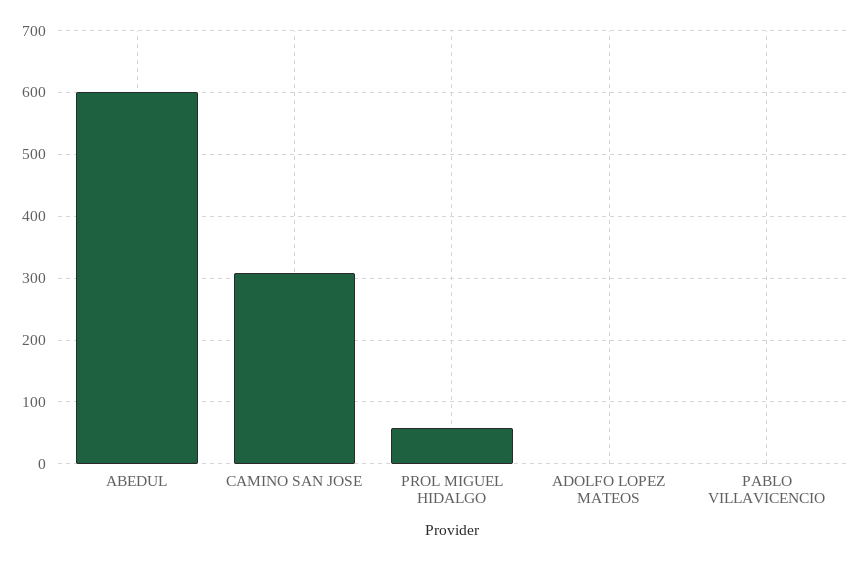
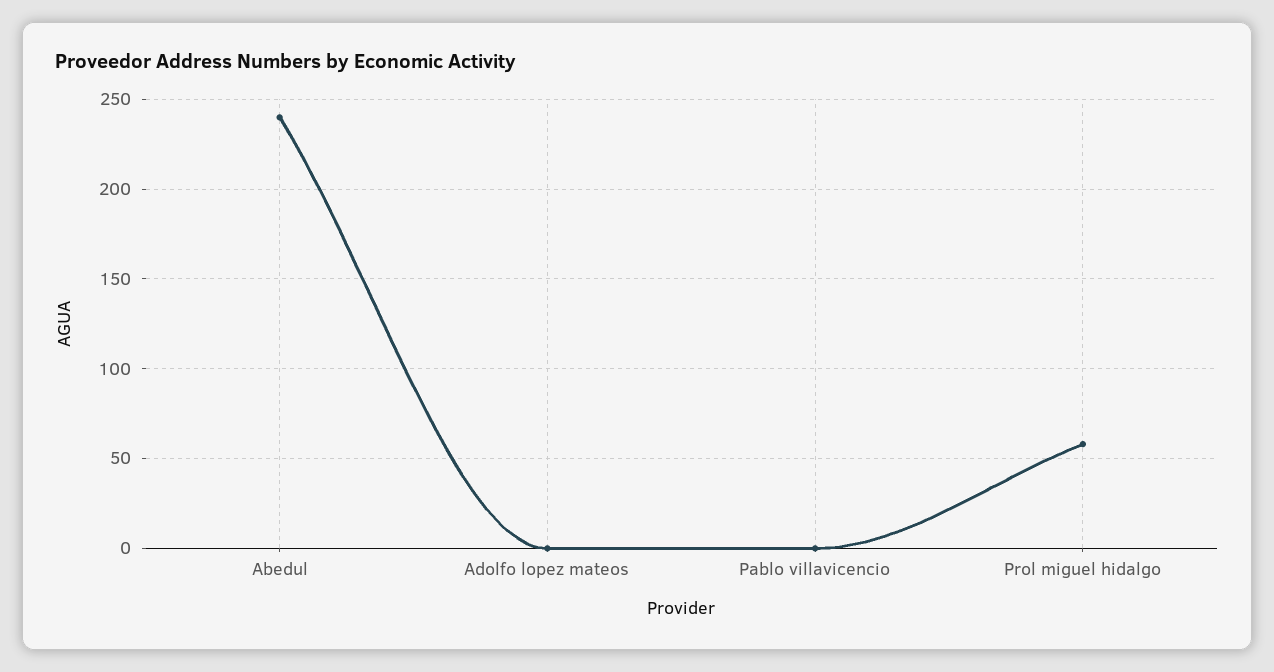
  {
-   "ABEDUL": 600,
+   "ABEDUL": 240,
-   "CAMINO SAN JOSE": 310,
    "PROL MIGUEL HIDALGO": 60,
    "ADOLFO LOPEZ MATEOS": 0,
    "PABLO VILLAVICENCIO": 0
  }

